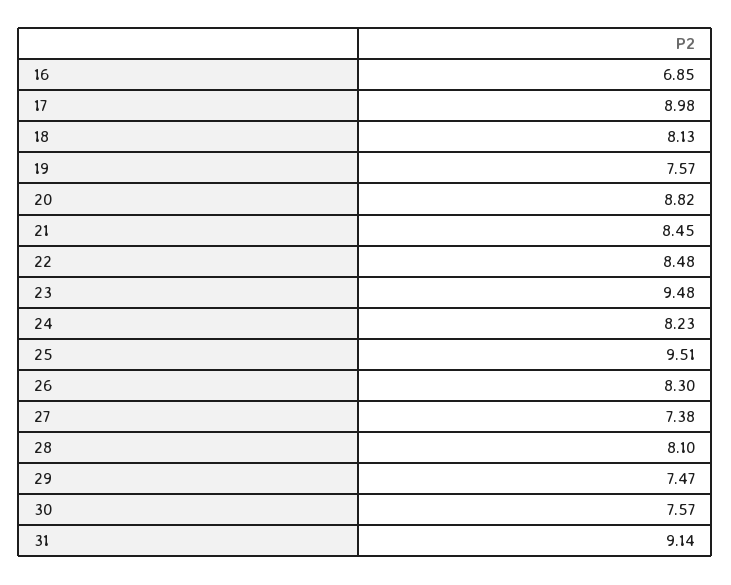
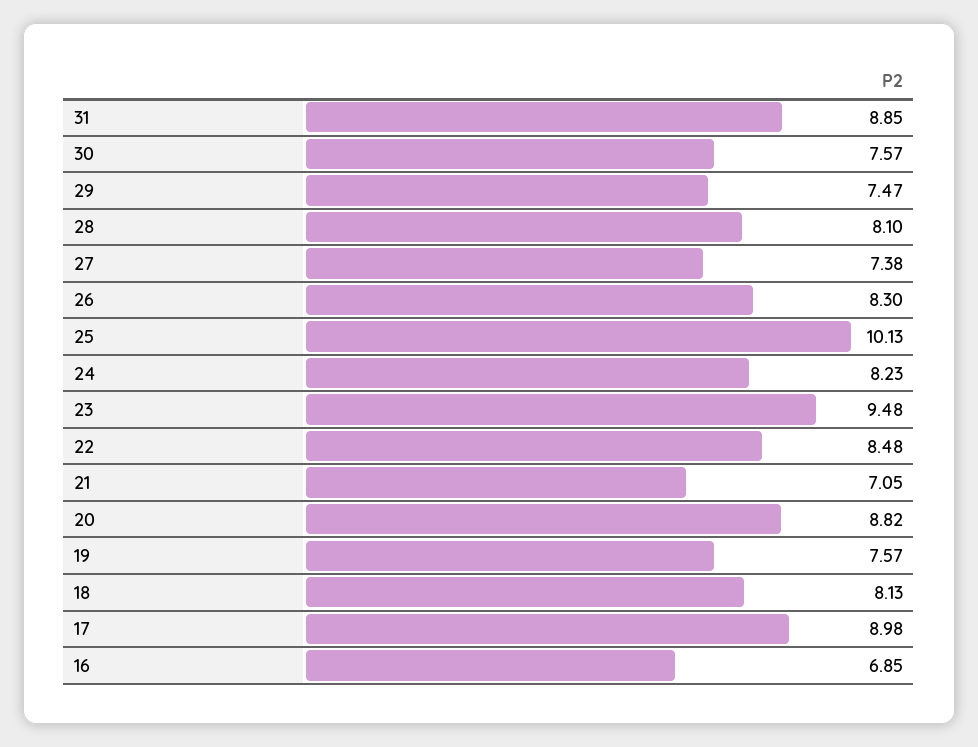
  {
    "16": 6.85,
    "17": 8.98,
    "18": 8.13,
    "19": 7.57,
    "20": 8.82,
-   "21": 8.45,
+   "21": 7.05,
    "22": 8.48,
    "23": 9.48,
    "24": 8.23,
-   "25": 9.51,
+   "25": 10.13,
    "26": 8.3,
    "27": 7.38,
    "28": 8.1,
    "29": 7.47,
    "30": 7.57,
-   "31": 9.14
+   "31": 8.85
  }

